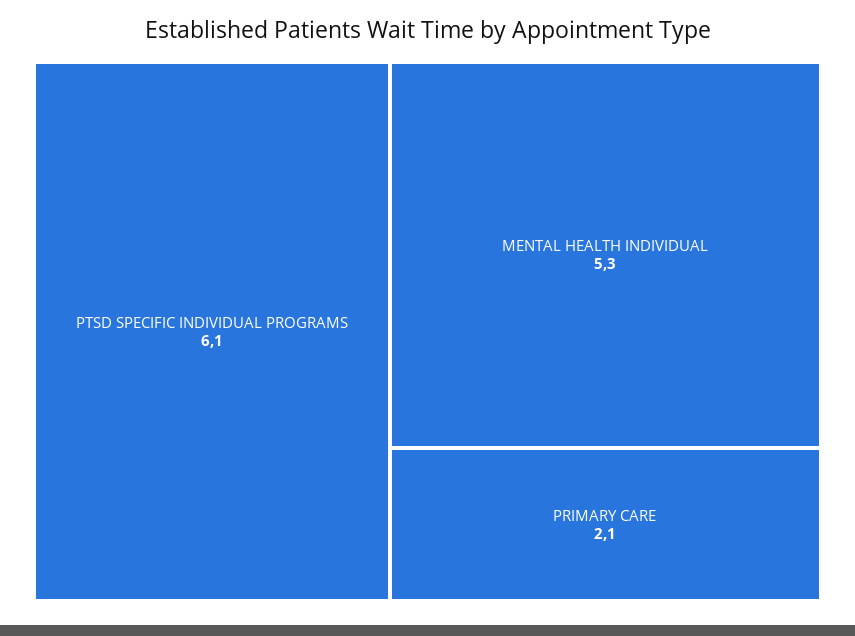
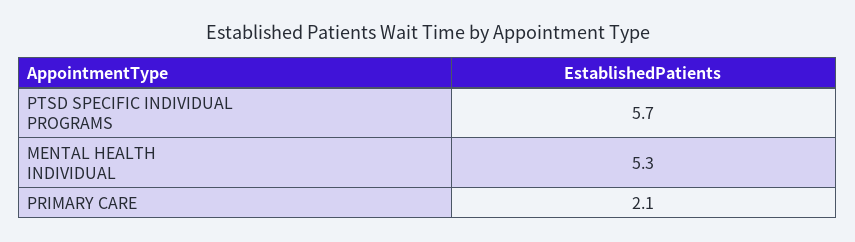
  {
-   "PTSD SPECIFIC INDIVIDUAL PROGRAMS": 6.1,
+   "PTSD SPECIFIC INDIVIDUAL PROGRAMS": 5.7,
    "MENTAL HEALTH INDIVIDUAL": 5.3,
    "PRIMARY CARE": 2.1
  }

